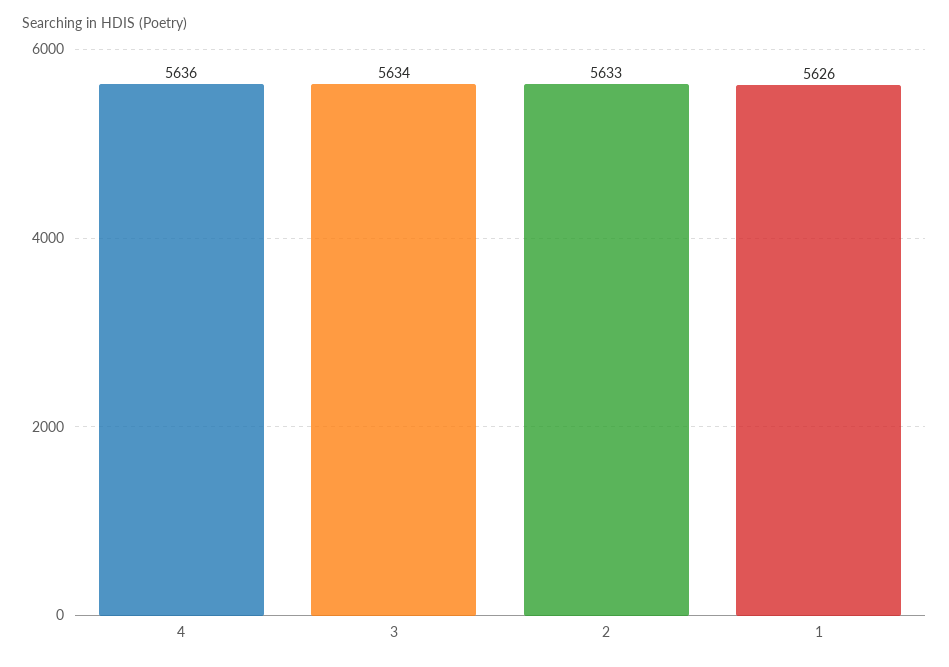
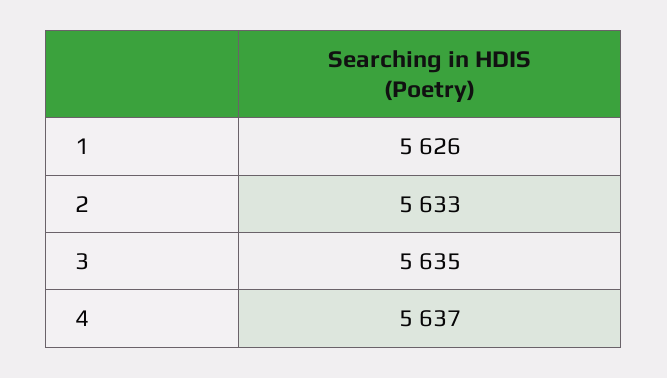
  {
-   "4": 5636,
+   "4": 5637,
-   "3": 5634,
+   "3": 5635,
    "2": 5633,
    "1": 5626
  }

